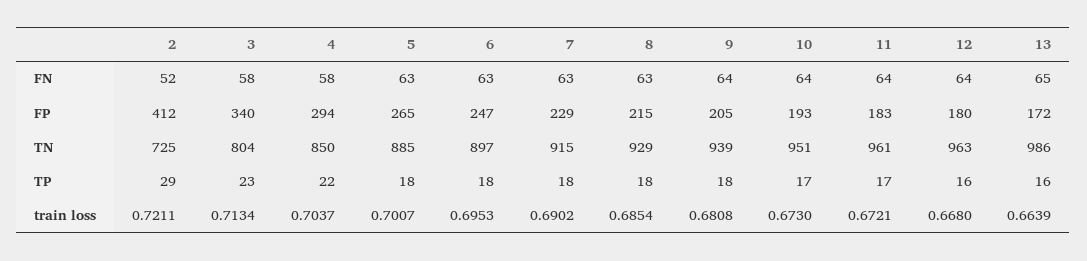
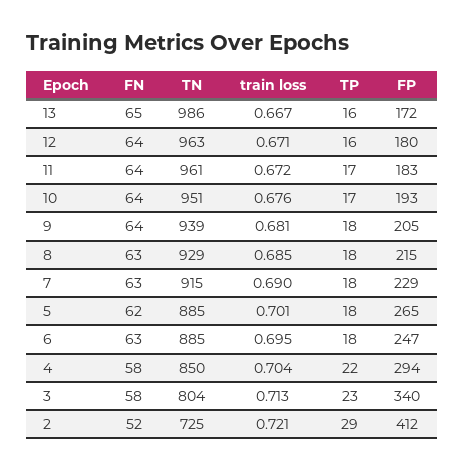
  {
    "2": {
      "FN": 52,
      "FP": 412,
      "TN": 725,
      "TP": 29,
      "train loss": 0.7211
    },
    "3": {
      "FN": 58,
      "FP": 340,
      "TN": 804,
      "TP": 23,
      "train loss": 0.7134
    },
    "4": {
      "FN": 58,
      "FP": 294,
      "TN": 850,
      "TP": 22,
      "train loss": 0.7037
    },
    "5": {
-     "FN": 63,
+     "FN": 62,
      "FP": 265,
      "TN": 885,
      "TP": 18,
      "train loss": 0.7007
    },
    "6": {
      "FN": 63,
      "FP": 247,
-     "TN": 897,
+     "TN": 885,
      "TP": 18,
      "train loss": 0.6953
    },
    "7": {
      "FN": 63,
      "FP": 229,
      "TN": 915,
      "TP": 18,
      "train loss": 0.6902
    },
    "8": {
      "FN": 63,
      "FP": 215,
      "TN": 929,
      "TP": 18,
      "train loss": 0.6854
    },
    "9": {
      "FN": 64,
      "FP": 205,
      "TN": 939,
      "TP": 18,
      "train loss": 0.6808
    },
    "10": {
      "FN": 64,
      "FP": 193,
      "TN": 951,
      "TP": 17,
-     "train loss": 0.673
+     "train loss": 0.676
    },
    "11": {
      "FN": 64,
      "FP": 183,
      "TN": 961,
      "TP": 17,
      "train loss": 0.6721
    },
    "12": {
      "FN": 64,
      "FP": 180,
      "TN": 963,
      "TP": 16,
-     "train loss": 0.668
+     "train loss": 0.671
    },
    "13": {
      "FN": 65,
      "FP": 172,
      "TN": 986,
      "TP": 16,
-     "train loss": 0.6639
+     "train loss": 0.667
    }
  }

